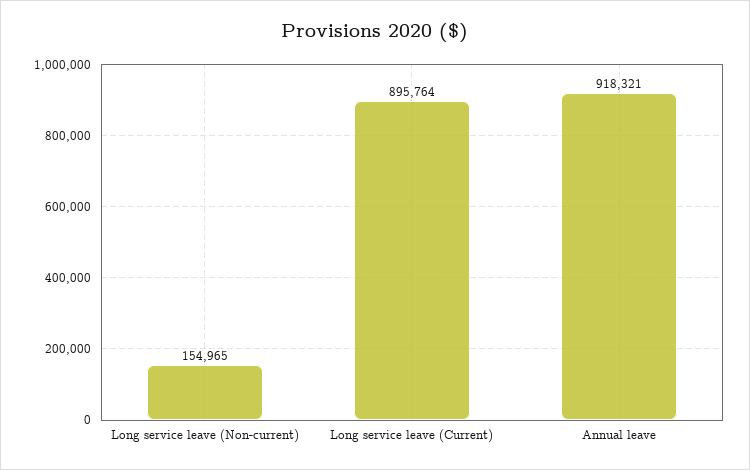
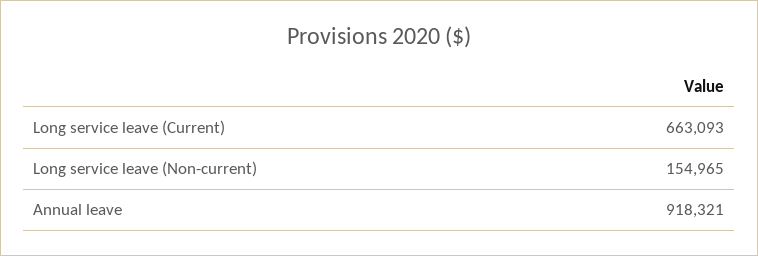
  {
    "Long service leave (Non-current)": 154965,
-   "Long service leave (Current)": 895764,
+   "Long service leave (Current)": 663093,
    "Annual leave": 918321
  }

